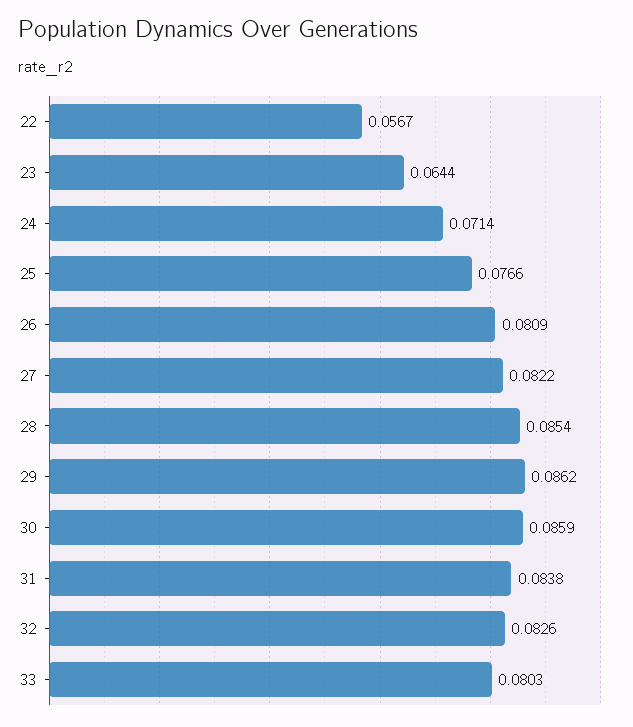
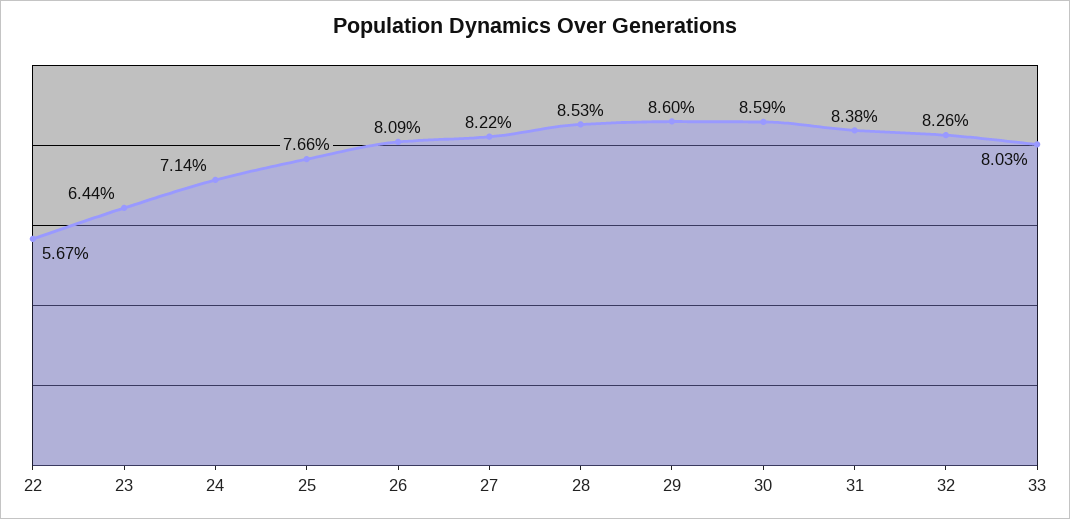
  {
    "22": 0.0567,
    "23": 0.0644,
    "24": 0.0714,
    "25": 0.0766,
    "26": 0.0809,
    "27": 0.0822,
-   "28": 0.0854,
+   "28": 0.0853,
-   "29": 0.0862,
+   "29": 0.086,
    "30": 0.0859,
    "31": 0.0838,
    "32": 0.0826,
    "33": 0.0803
  }

